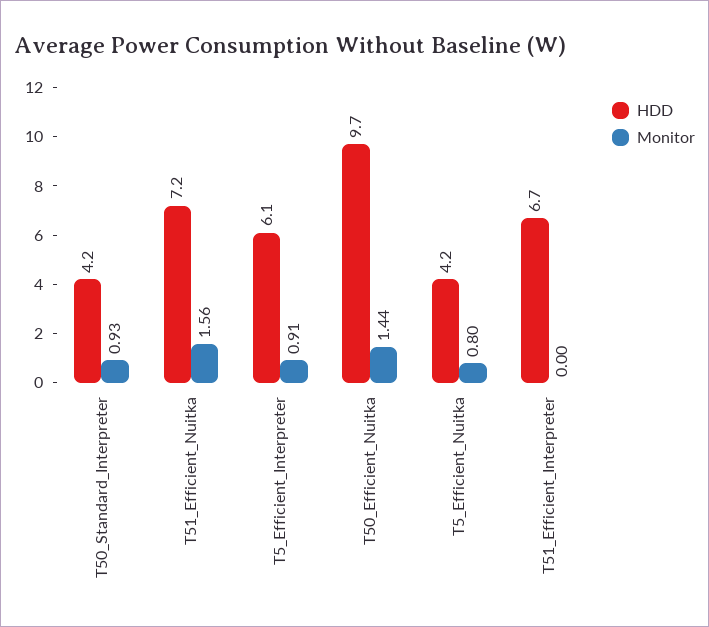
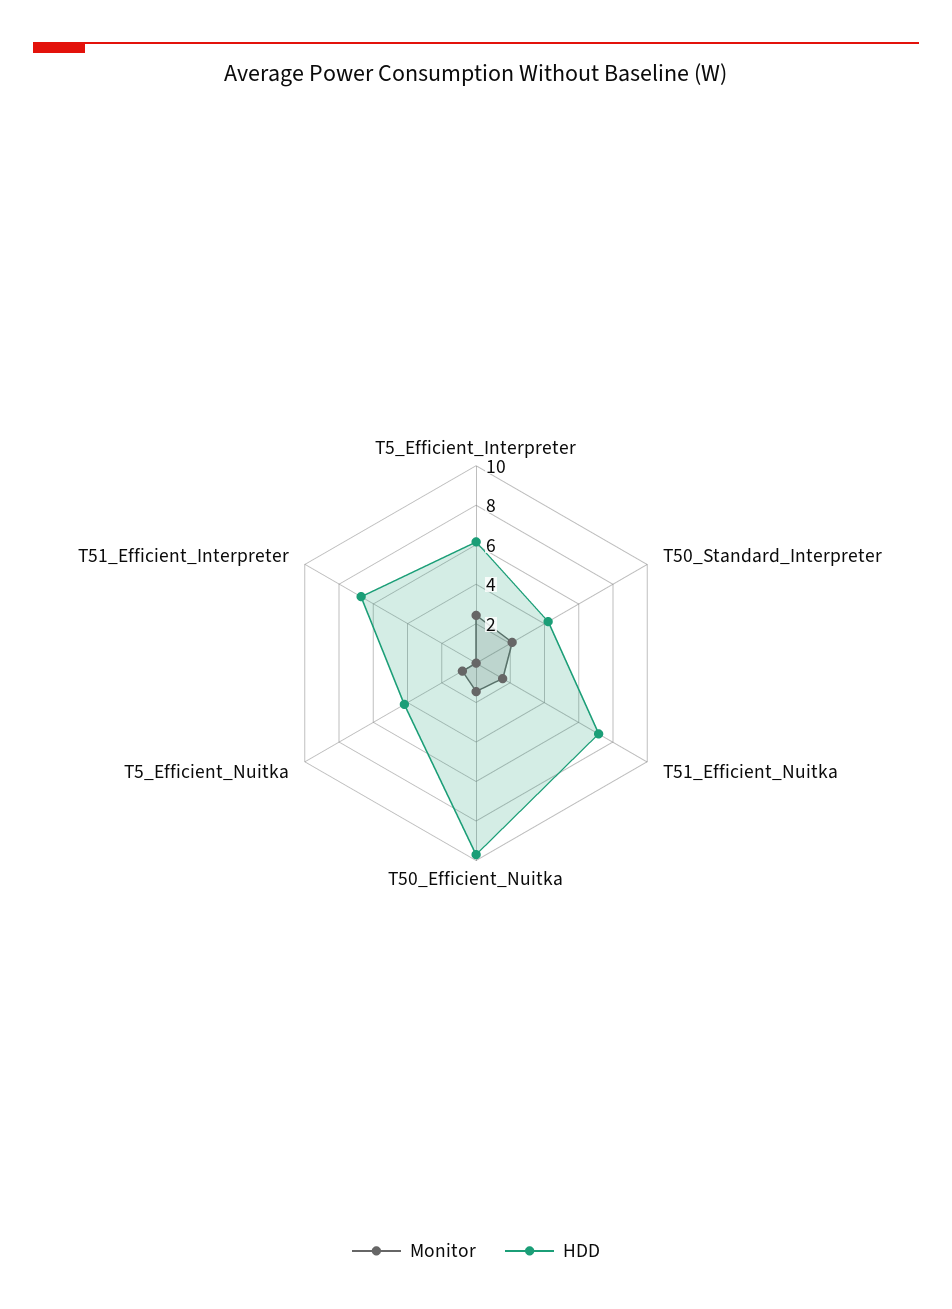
  {
    "HDD": {
      "T50_Standard_Interpreter": 4.2,
      "T51_Efficient_Nuitka": 7.2,
      "T5_Efficient_Interpreter": 6.1,
      "T50_Efficient_Nuitka": 9.7,
      "T5_Efficient_Nuitka": 4.2,
      "T51_Efficient_Interpreter": 6.7
    },
    "Monitor": {
-     "T50_Standard_Interpreter": 0.93,
+     "T50_Standard_Interpreter": 2,
      "T51_Efficient_Nuitka": 1.56,
-     "T5_Efficient_Interpreter": 0.91,
+     "T5_Efficient_Interpreter": 2.5,
      "T50_Efficient_Nuitka": 1.44,
      "T5_Efficient_Nuitka": 0.8,
      "T51_Efficient_Interpreter": 0
    }
  }

